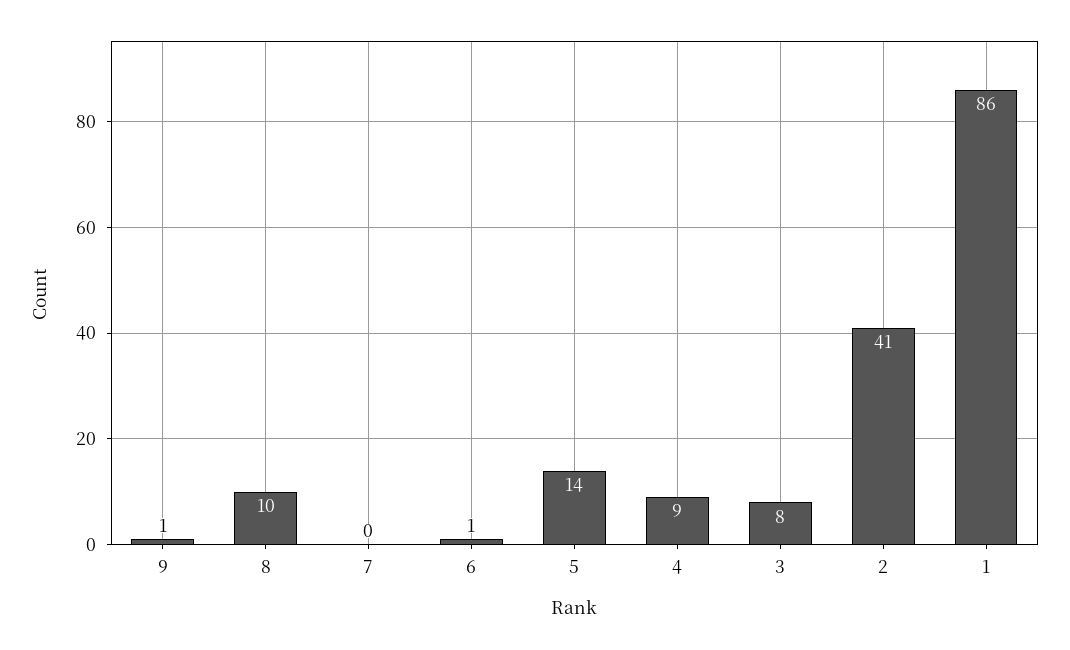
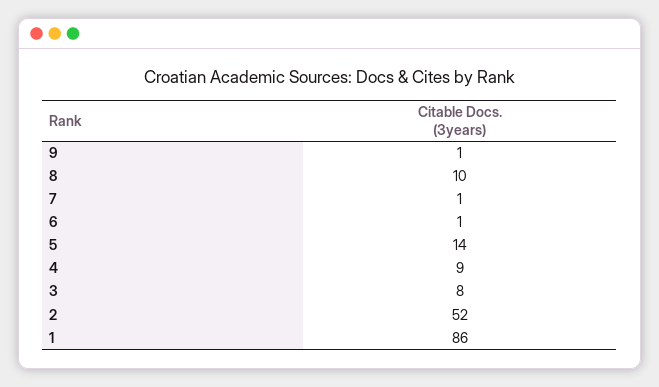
  {
    "9": 1,
    "8": 10,
-   "7": 0,
+   "7": 1,
    "6": 1,
    "5": 14,
    "4": 9,
    "3": 8,
-   "2": 41,
+   "2": 52,
    "1": 86
  }

